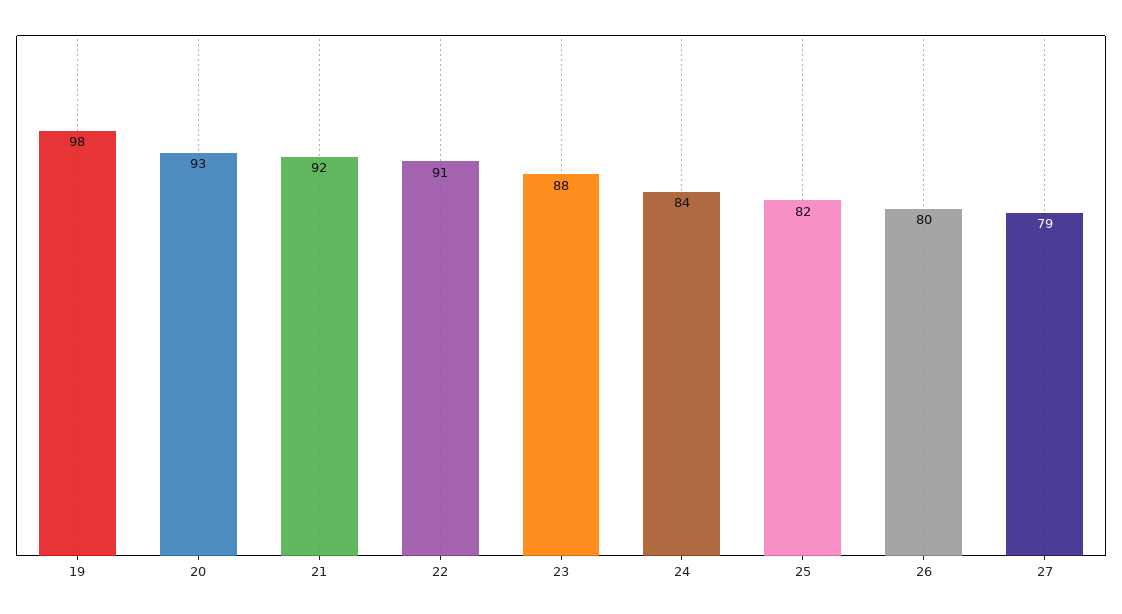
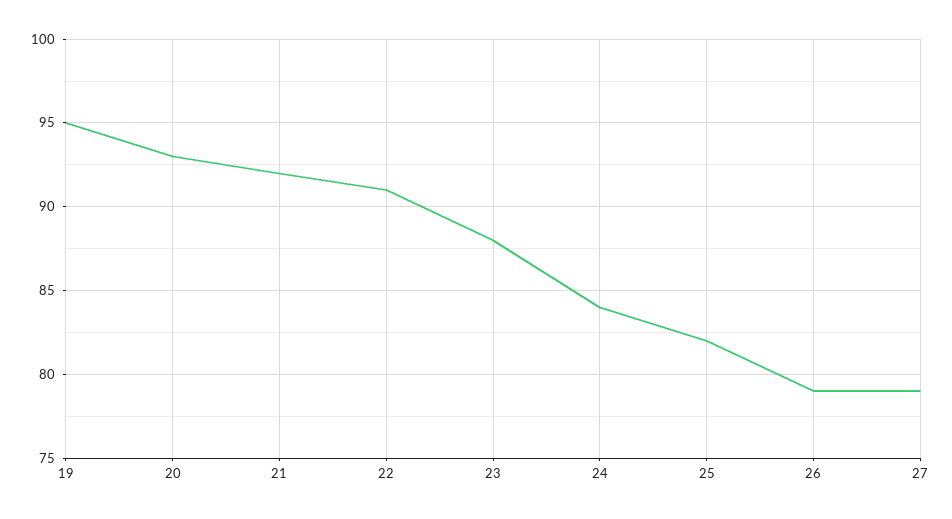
  {
-   "19": 98,
+   "19": 95,
    "20": 93,
    "21": 92,
    "22": 91,
    "23": 88,
    "24": 84,
    "25": 82,
-   "26": 80,
+   "26": 79,
    "27": 79
  }

